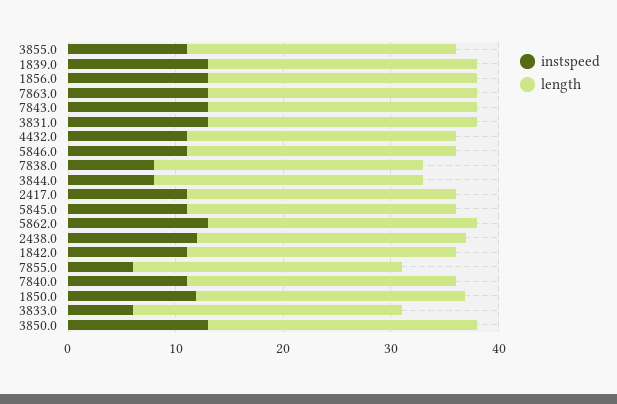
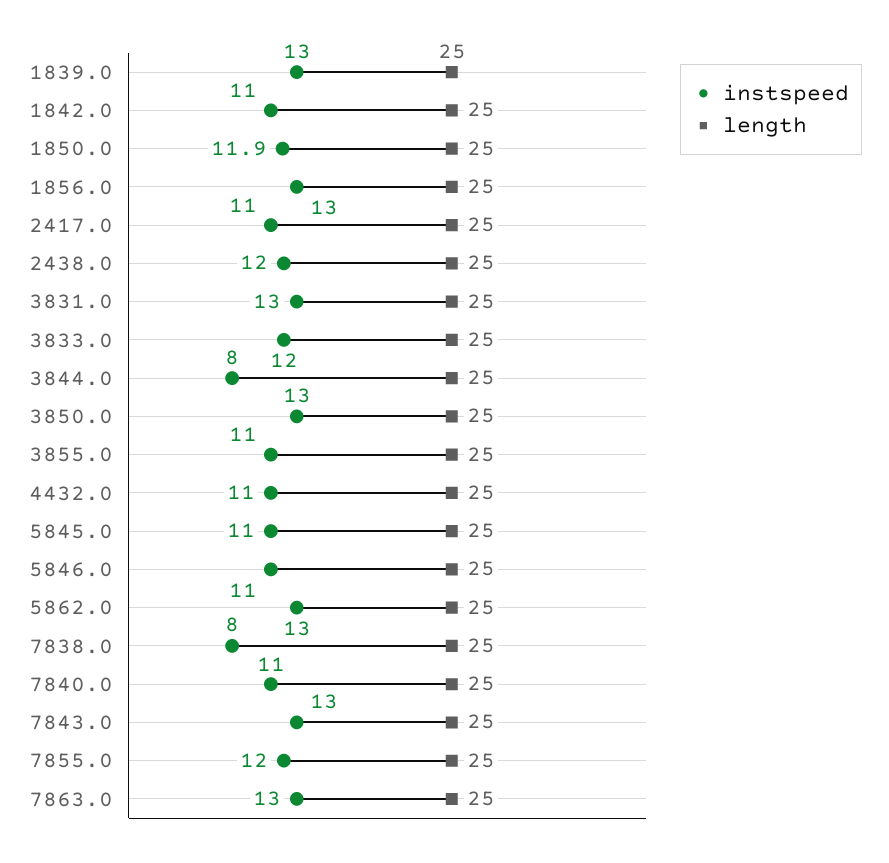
  {
    "instspeed": {
      "3855.0": 11,
      "1839.0": 13,
      "1856.0": 13,
      "7863.0": 13,
      "7843.0": 13,
      "3831.0": 13,
      "4432.0": 11,
      "5846.0": 11,
      "7838.0": 8,
      "3844.0": 8,
      "2417.0": 11,
      "5845.0": 11,
      "5862.0": 13,
      "2438.0": 12,
      "1842.0": 11,
-     "7855.0": 6,
+     "7855.0": 12,
      "7840.0": 11,
      "1850.0": 11.9,
-     "3833.0": 6,
+     "3833.0": 12,
      "3850.0": 13
    },
    "length": {
      "3855.0": 25,
      "1839.0": 25,
      "1856.0": 25,
      "7863.0": 25,
      "7843.0": 25,
      "3831.0": 25,
      "4432.0": 25,
      "5846.0": 25,
      "7838.0": 25,
      "3844.0": 25,
      "2417.0": 25,
      "5845.0": 25,
      "5862.0": 25,
      "2438.0": 25,
      "1842.0": 25,
      "7855.0": 25,
      "7840.0": 25,
      "1850.0": 25,
      "3833.0": 25,
      "3850.0": 25
    }
  }

